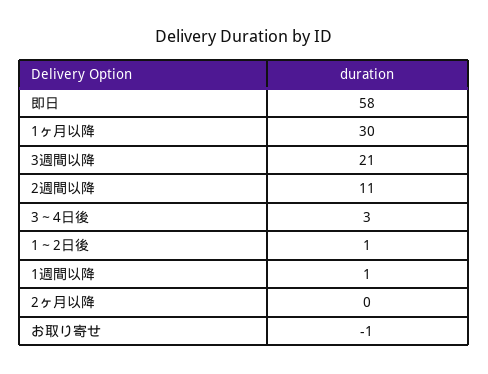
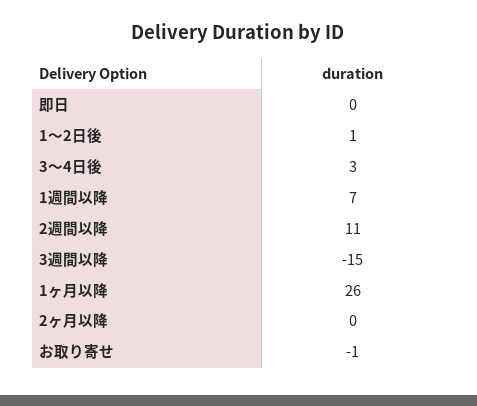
  {
-   "即日": 58,
+   "即日": 0,
-   "1ヶ月以降": 30,
+   "1ヶ月以降": 26,
-   "3週間以降": 21,
+   "3週間以降": -15,
    "2週間以降": 11,
    "3～4日後": 3,
    "1～2日後": 1,
-   "1週間以降": 1,
+   "1週間以降": 7,
    "2ヶ月以降": 0,
    "お取り寄せ": -1
  }

